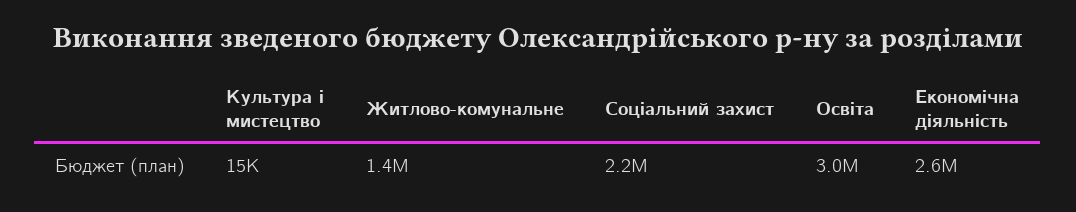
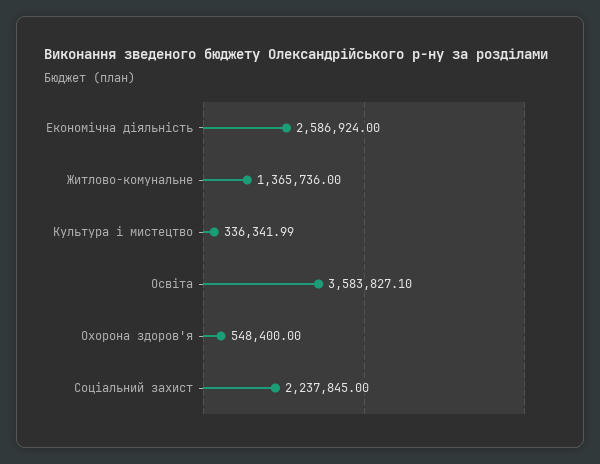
  {
-   "Культура i мистецтво": 15000,
+   "Культура i мистецтво": 336341.99,
    "Житлово-комунальне": 1365736,
    "Соціальний захист": 2237845,
-   "Освіта": 3000000,
+   "Освіта": 3583827.1,
-   "Економічна діяльність": 2586924
+   "Економічна діяльність": 2586924,
+   "Охорона здоров'я": 548400
  }

